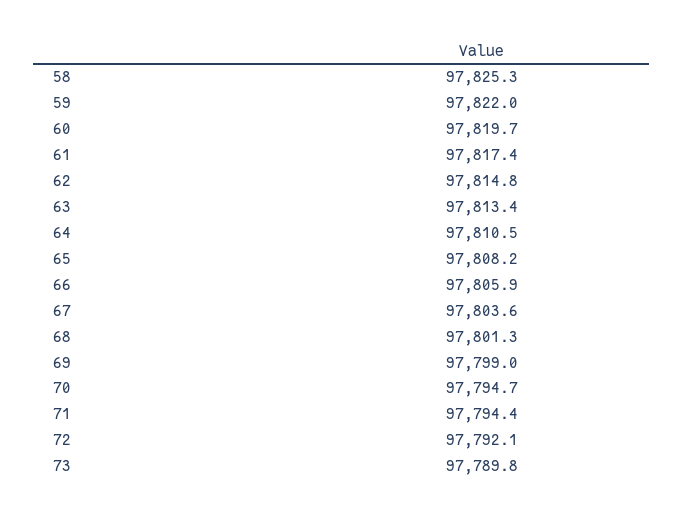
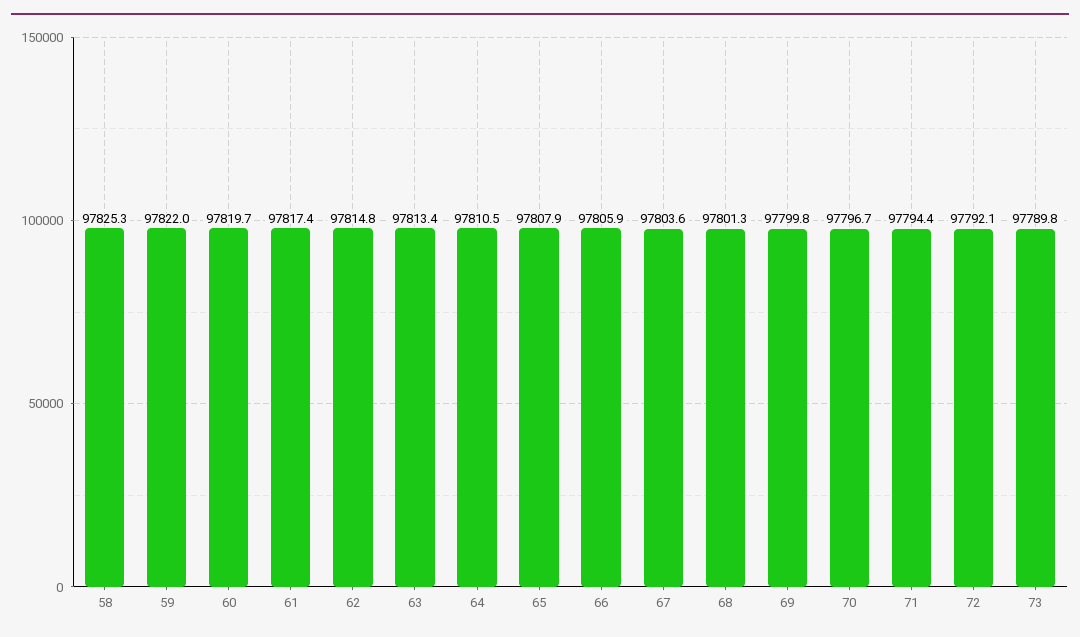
  {
    "58": 97825.3,
    "59": 97822,
    "60": 97819.7,
    "61": 97817.4,
    "62": 97814.8,
    "63": 97813.4,
    "64": 97810.5,
-   "65": 97808.2,
+   "65": 97807.9,
    "66": 97805.9,
    "67": 97803.6,
    "68": 97801.3,
-   "69": 97799,
+   "69": 97799.8,
-   "70": 97794.7,
+   "70": 97796.7,
    "71": 97794.4,
    "72": 97792.1,
    "73": 97789.8
  }

